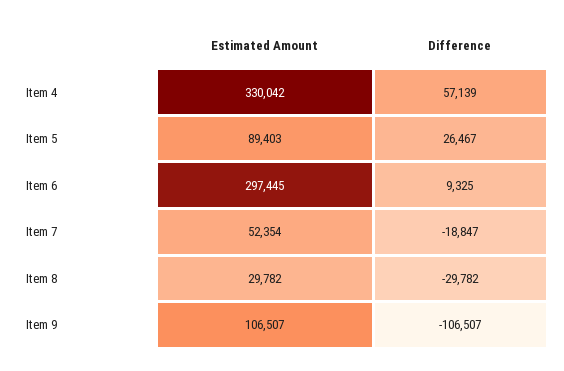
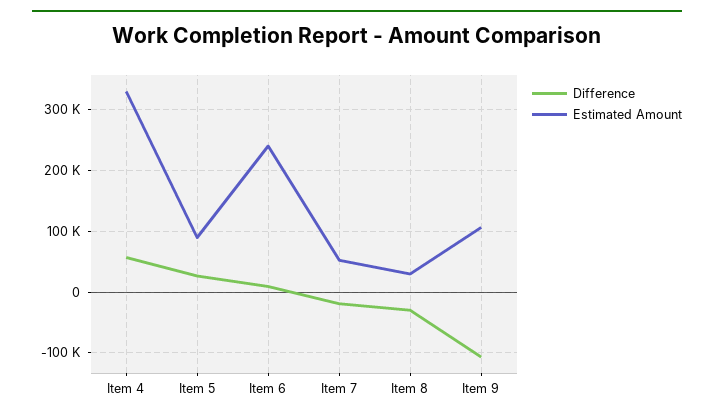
  {
    "Estimated Amount": {
      "Item 4": 330042,
      "Item 5": 89403,
-     "Item 6": 297445,
+     "Item 6": 240000,
      "Item 7": 52354,
      "Item 8": 29782,
      "Item 9": 106507
    },
    "Difference": {
      "Item 4": 57139,
      "Item 5": 26467,
      "Item 6": 9325,
      "Item 7": -18847,
      "Item 8": -29782,
      "Item 9": -106507
    }
  }

